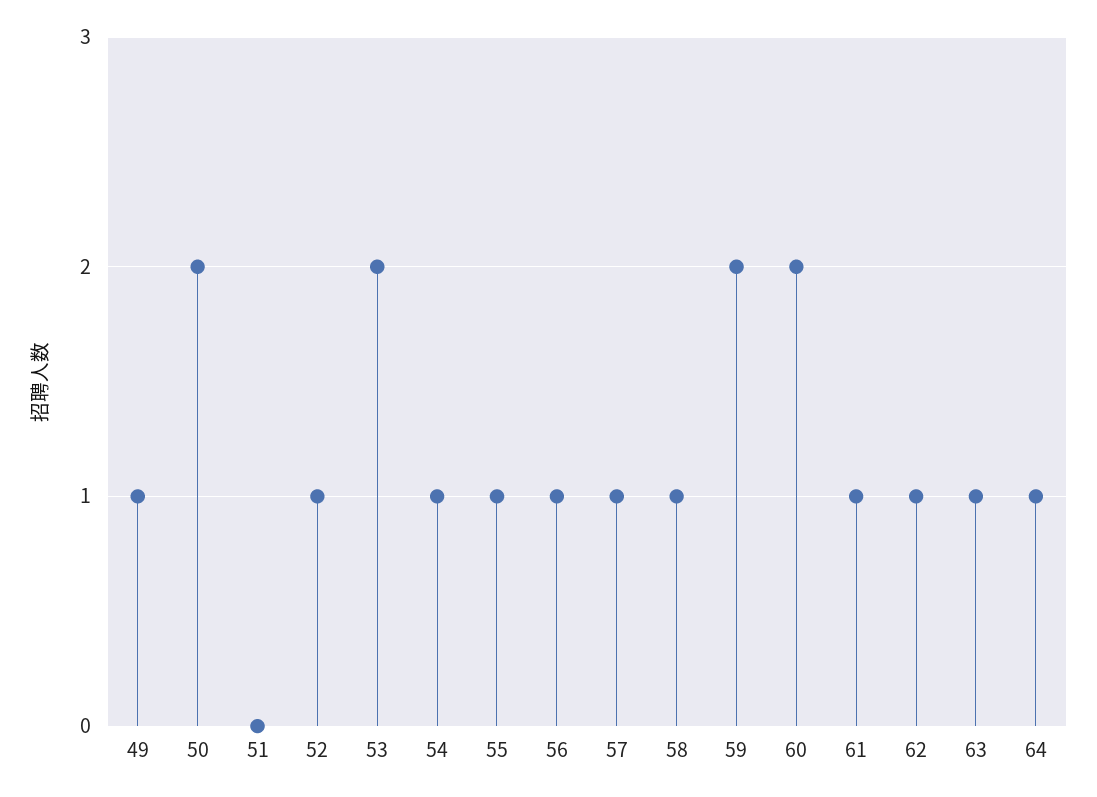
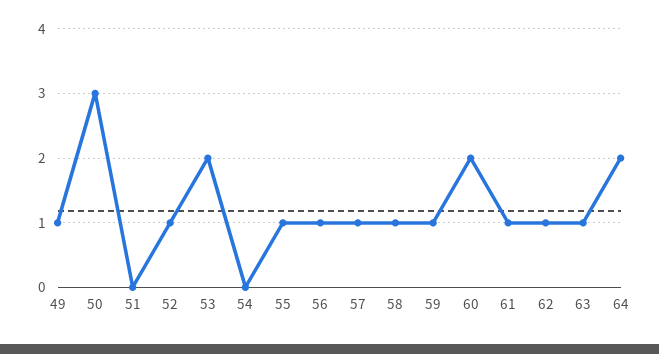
  {
    "49": 1,
-   "50": 2,
+   "50": 3,
    "51": 0,
    "52": 1,
    "53": 2,
-   "54": 1,
+   "54": 0,
    "55": 1,
    "56": 1,
    "57": 1,
    "58": 1,
-   "59": 2,
+   "59": 1,
    "60": 2,
    "61": 1,
    "62": 1,
    "63": 1,
-   "64": 1
+   "64": 2
  }

